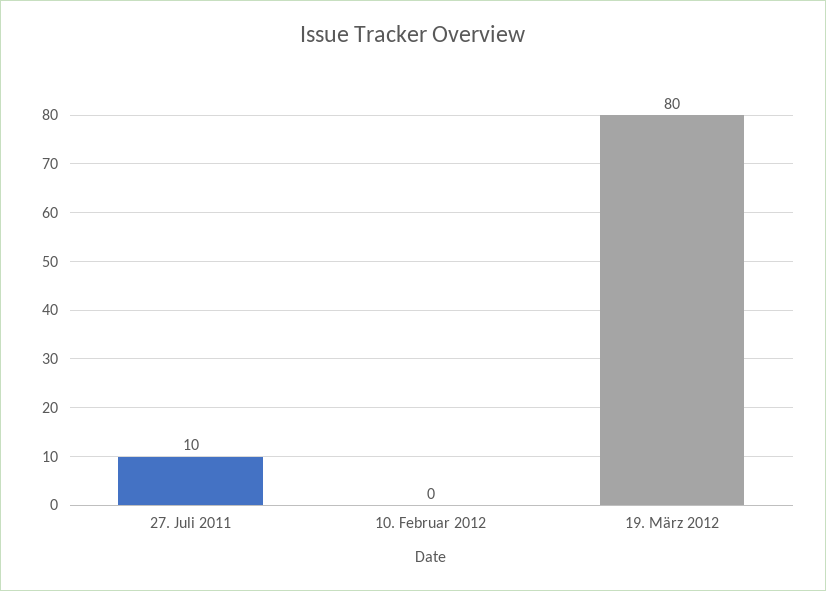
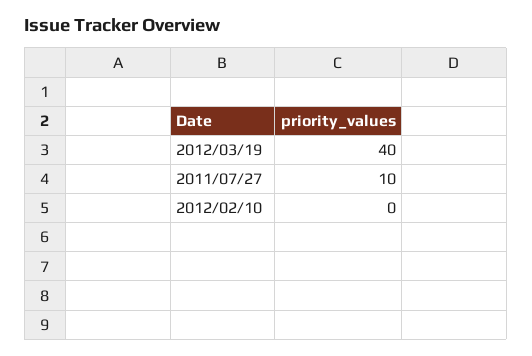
  {
    "27. Juli 2011": 10,
    "10. Februar 2012": 0,
-   "19. März 2012": 80
+   "19. März 2012": 40
  }

